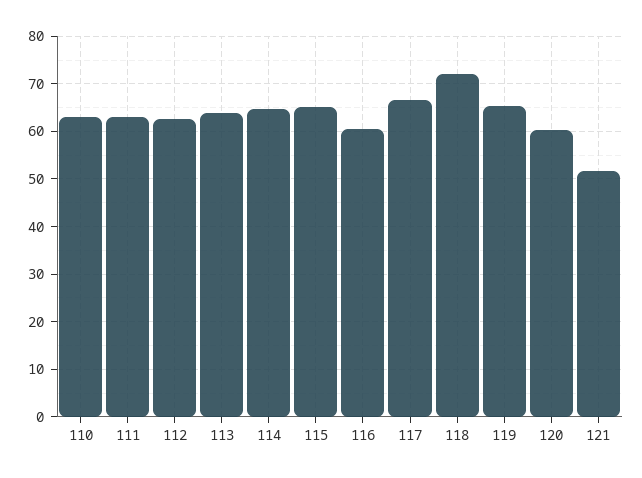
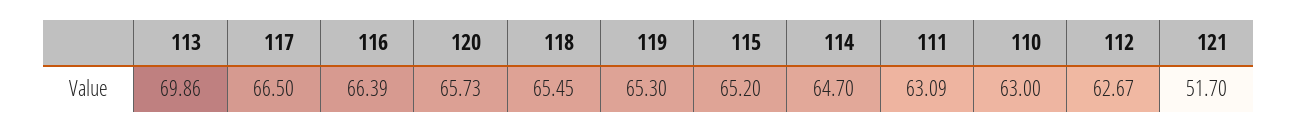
  {
    "110": 63,
    "111": 63.09,
    "112": 62.67,
-   "113": 64,
+   "113": 69.86,
    "114": 64.7,
    "115": 65.2,
-   "116": 60,
+   "116": 66.39,
    "117": 66.5,
-   "118": 72,
+   "118": 65.45,
    "119": 65.3,
-   "120": 60,
+   "120": 65.73,
    "121": 51.7
  }

